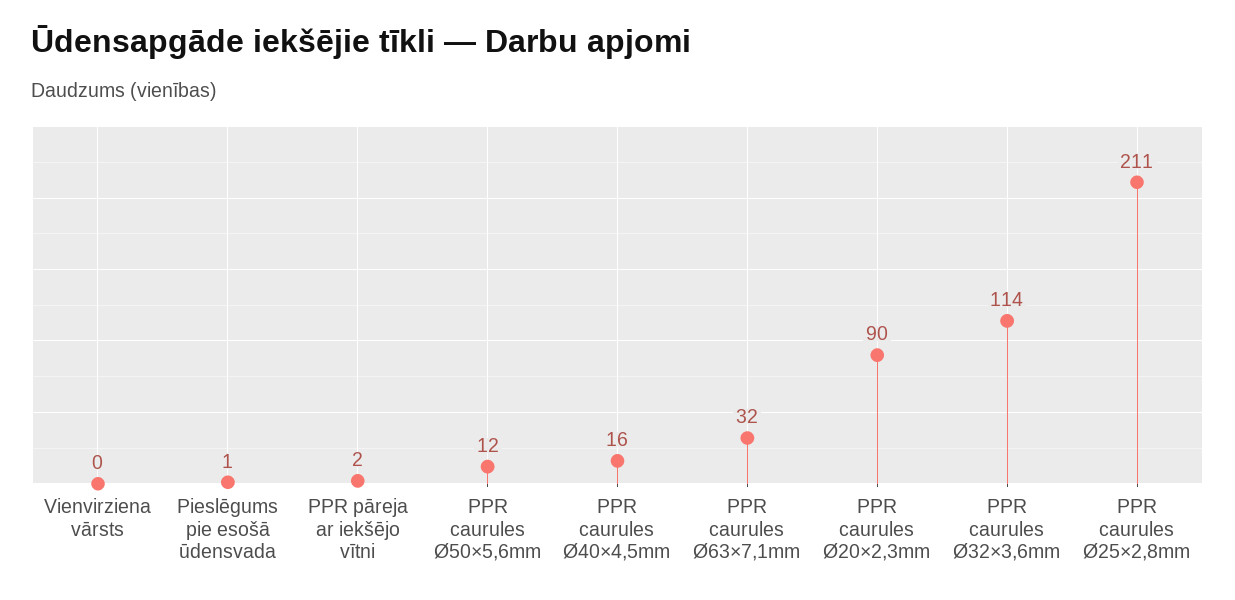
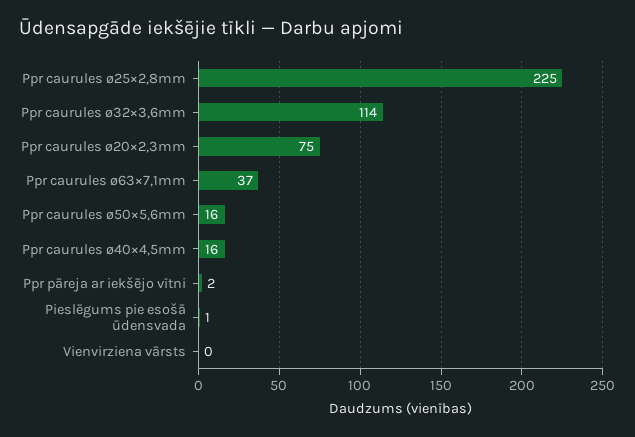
  {
    "Vienvirziena vārsts": 0,
    "Pieslēgums pie esošā ūdensvada": 1,
    "PPR pāreja ar iekšējo vītni": 2,
-   "PPR caurules Ø50×5,6mm": 12,
+   "PPR caurules Ø50×5,6mm": 16,
    "PPR caurules Ø40×4,5mm": 16,
-   "PPR caurules Ø63×7,1mm": 32,
+   "PPR caurules Ø63×7,1mm": 37,
-   "PPR caurules Ø20×2,3mm": 90,
+   "PPR caurules Ø20×2,3mm": 75,
    "PPR caurules Ø32×3,6mm": 114,
-   "PPR caurules Ø25×2,8mm": 211
+   "PPR caurules Ø25×2,8mm": 225
  }

